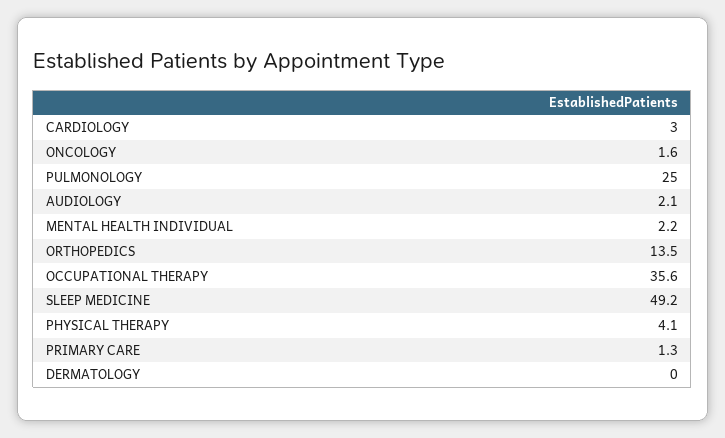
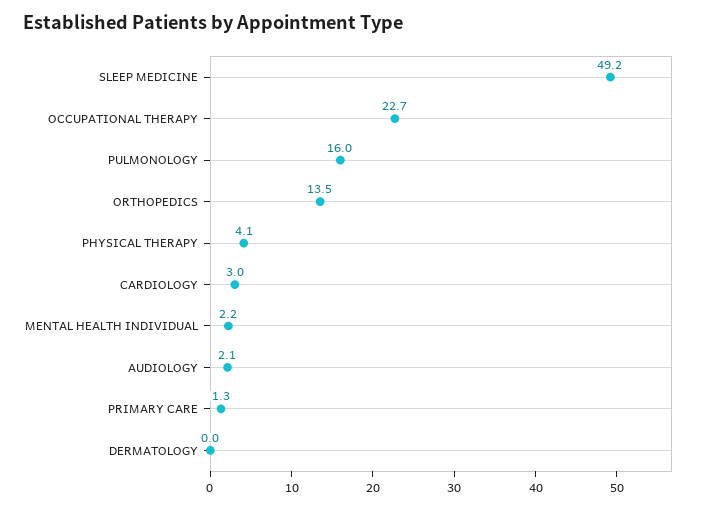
  {
    "CARDIOLOGY": 3,
-   "ONCOLOGY": 1.6,
-   "PULMONOLOGY": 25,
+   "PULMONOLOGY": 16,
    "AUDIOLOGY": 2.1,
    "MENTAL HEALTH INDIVIDUAL": 2.2,
    "ORTHOPEDICS": 13.5,
-   "OCCUPATIONAL THERAPY": 35.6,
+   "OCCUPATIONAL THERAPY": 22.7,
    "SLEEP MEDICINE": 49.2,
    "PHYSICAL THERAPY": 4.1,
    "PRIMARY CARE": 1.3,
    "DERMATOLOGY": 0
  }

